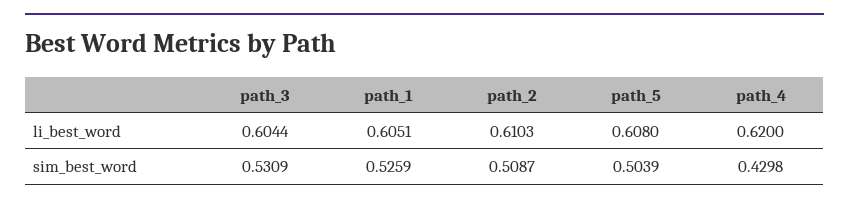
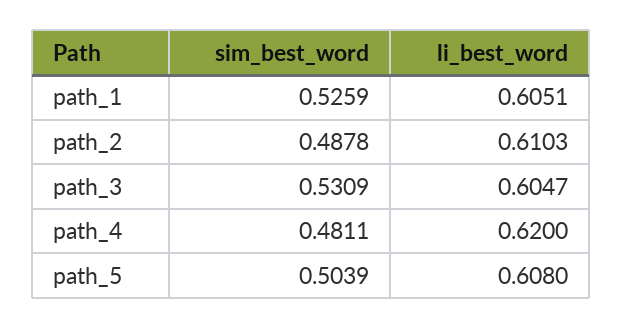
  {
    "path_3": {
-     "li_best_word": 0.6044,
+     "li_best_word": 0.6047,
      "sim_best_word": 0.5309
    },
    "path_1": {
      "li_best_word": 0.6051,
      "sim_best_word": 0.5259
    },
    "path_2": {
      "li_best_word": 0.6103,
-     "sim_best_word": 0.5087
+     "sim_best_word": 0.4878
    },
    "path_5": {
      "li_best_word": 0.608,
      "sim_best_word": 0.5039
    },
    "path_4": {
      "li_best_word": 0.62,
-     "sim_best_word": 0.4298
+     "sim_best_word": 0.4811
    }
  }

